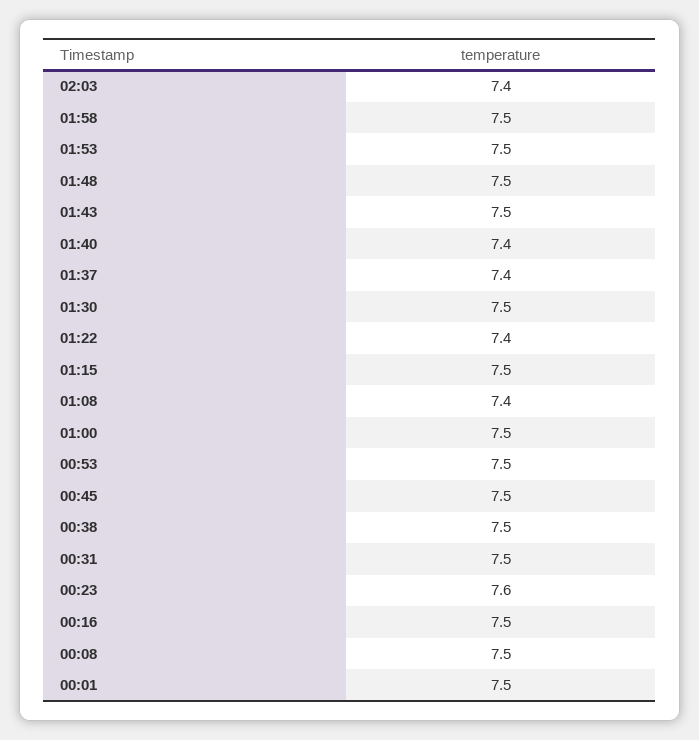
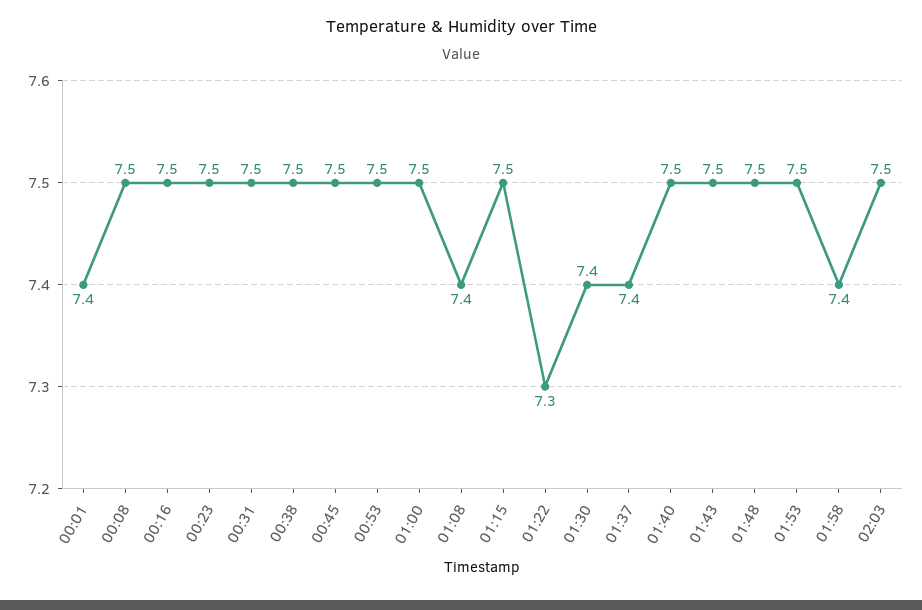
  {
-   "02:03": 7.4,
+   "02:03": 7.5,
-   "01:58": 7.5,
+   "01:58": 7.4,
    "01:53": 7.5,
    "01:48": 7.5,
    "01:43": 7.5,
-   "01:40": 7.4,
+   "01:40": 7.5,
    "01:37": 7.4,
-   "01:30": 7.5,
+   "01:30": 7.4,
-   "01:22": 7.4,
+   "01:22": 7.3,
    "01:15": 7.5,
    "01:08": 7.4,
    "01:00": 7.5,
    "00:53": 7.5,
    "00:45": 7.5,
    "00:38": 7.5,
    "00:31": 7.5,
-   "00:23": 7.6,
+   "00:23": 7.5,
    "00:16": 7.5,
    "00:08": 7.5,
-   "00:01": 7.5
+   "00:01": 7.4
  }

